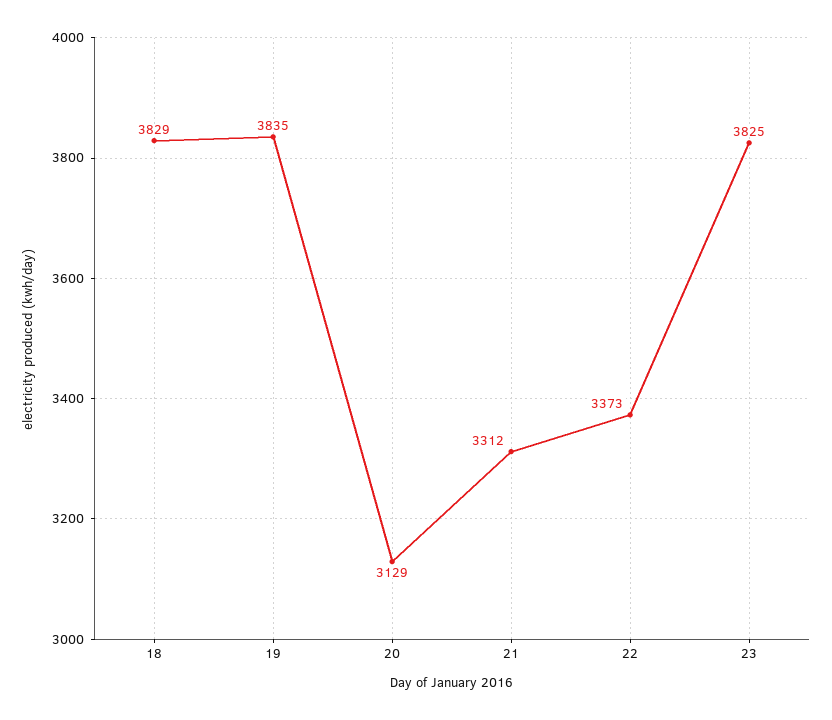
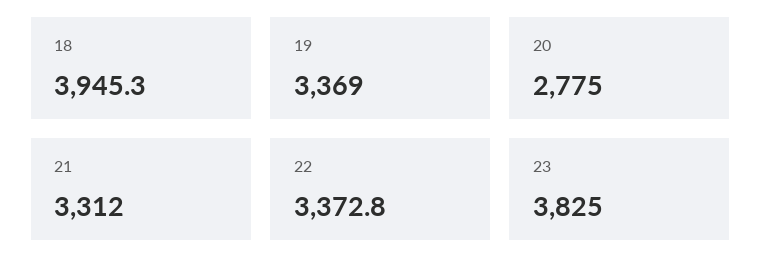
  {
-   "18": 3829,
+   "18": 3945.3,
-   "19": 3835,
+   "19": 3369,
-   "20": 3129,
+   "20": 2775,
    "21": 3312,
    "22": 3372.8,
    "23": 3825
  }

